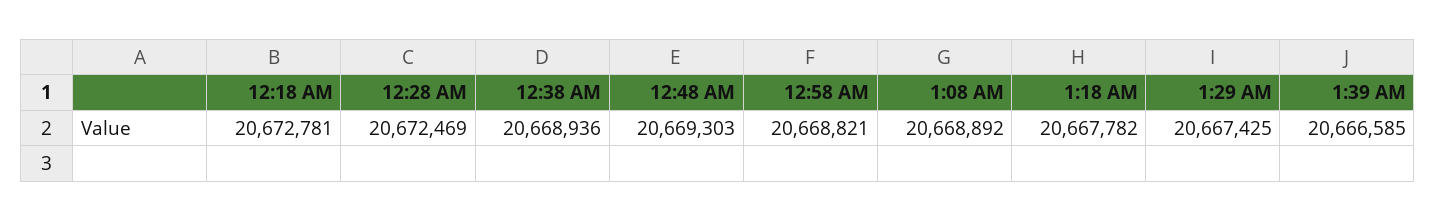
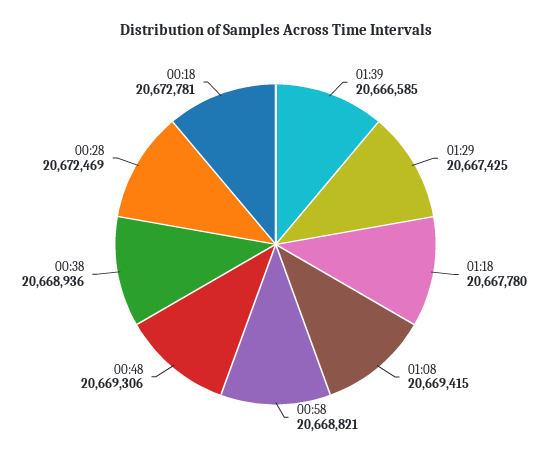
  {
    "12:18 AM": 20672781,
    "12:28 AM": 20672469,
    "12:38 AM": 20668936,
-   "12:48 AM": 20669303,
+   "12:48 AM": 20669306,
    "12:58 AM": 20668821,
-   "1:08 AM": 20668892,
+   "1:08 AM": 20669415,
-   "1:18 AM": 20667782,
+   "1:18 AM": 20667780,
    "1:29 AM": 20667425,
    "1:39 AM": 20666585
  }

